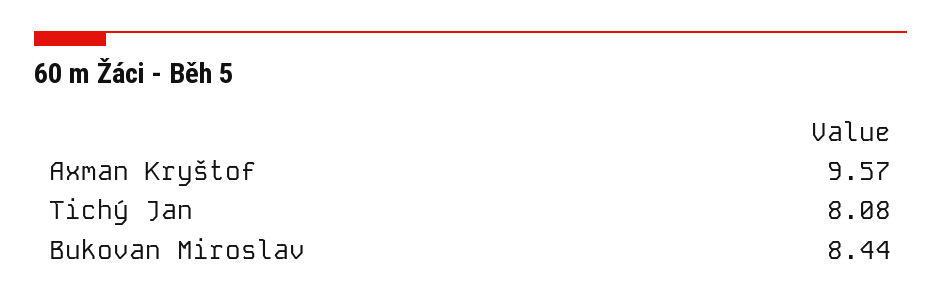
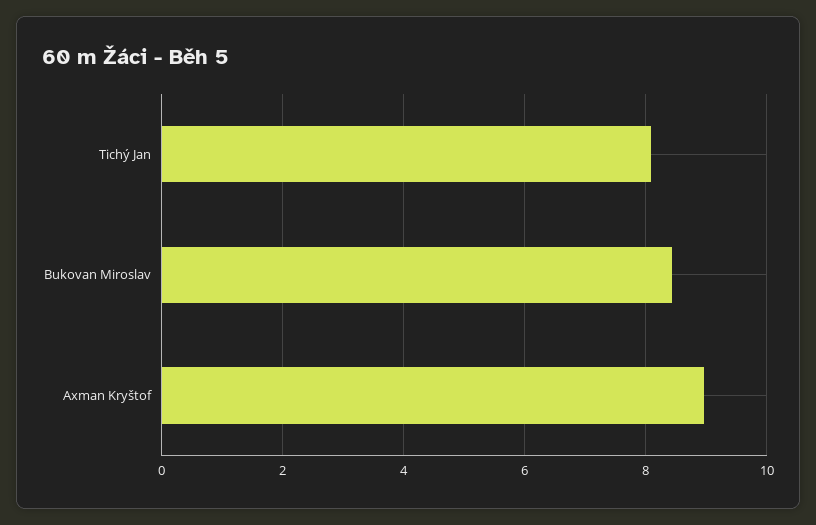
  {
-   "Axman Kryštof": 9.57,
+   "Axman Kryštof": 9,
    "Tichý Jan": 8.08,
    "Bukovan Miroslav": 8.44
  }

